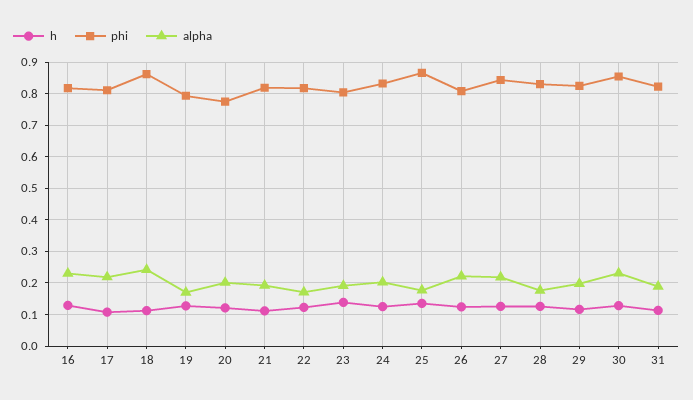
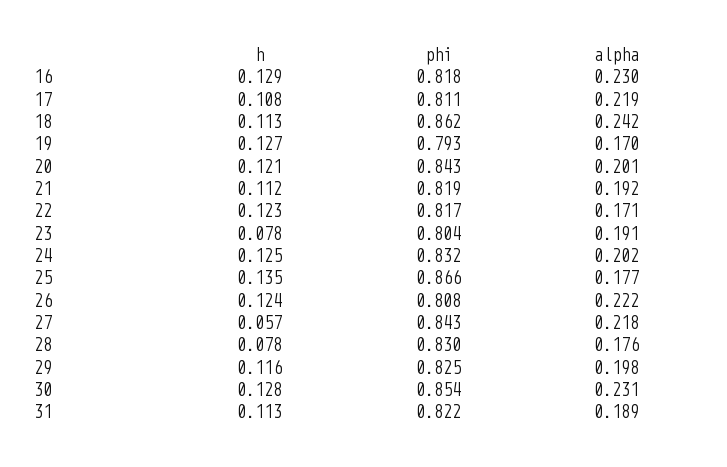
  {
    "h": {
      "16": 0.129,
      "17": 0.108,
      "18": 0.113,
      "19": 0.127,
      "20": 0.121,
      "21": 0.112,
      "22": 0.123,
-     "23": 0.14,
+     "23": 0.078,
      "24": 0.125,
      "25": 0.135,
      "26": 0.124,
-     "27": 0.12,
+     "27": 0.057,
-     "28": 0.12,
+     "28": 0.078,
      "29": 0.116,
      "30": 0.128,
      "31": 0.113
    },
    "phi": {
      "16": 0.818,
      "17": 0.811,
      "18": 0.862,
      "19": 0.793,
-     "20": 0.78,
+     "20": 0.843,
      "21": 0.819,
      "22": 0.817,
      "23": 0.804,
      "24": 0.832,
      "25": 0.866,
      "26": 0.808,
      "27": 0.843,
      "28": 0.83,
      "29": 0.825,
      "30": 0.854,
      "31": 0.822
    },
    "alpha": {
      "16": 0.23,
      "17": 0.219,
      "18": 0.242,
      "19": 0.17,
      "20": 0.201,
      "21": 0.192,
      "22": 0.171,
      "23": 0.191,
      "24": 0.202,
      "25": 0.177,
      "26": 0.222,
      "27": 0.218,
      "28": 0.176,
      "29": 0.198,
      "30": 0.231,
      "31": 0.189
    }
  }

